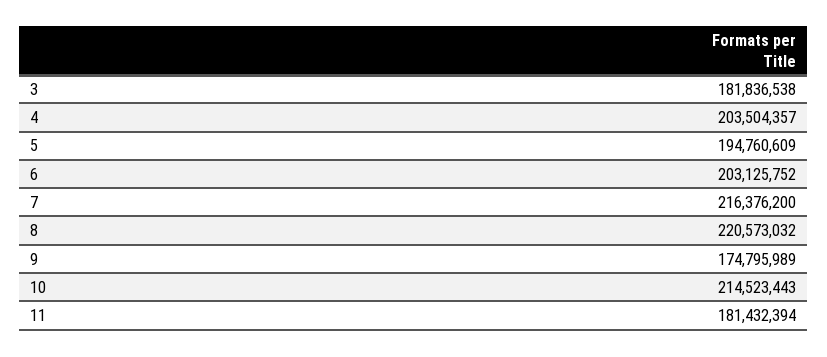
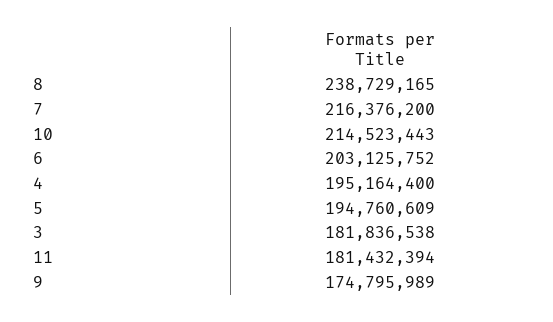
  {
    "3": 181836538,
-   "4": 203504357,
+   "4": 195164400,
    "5": 194760609,
    "6": 203125752,
    "7": 216376200,
-   "8": 220573032,
+   "8": 238729165,
    "9": 174795989,
    "10": 214523443,
    "11": 181432394
  }

